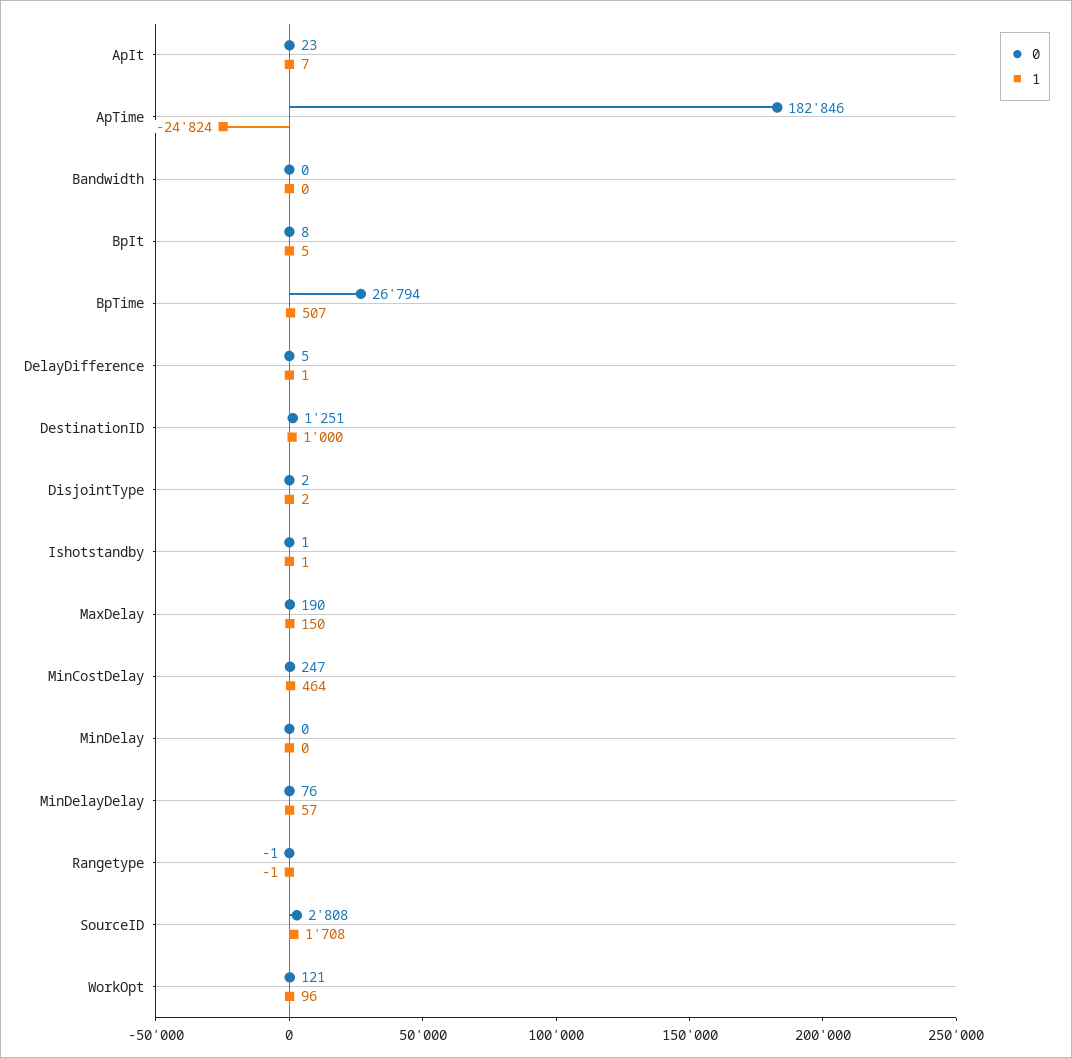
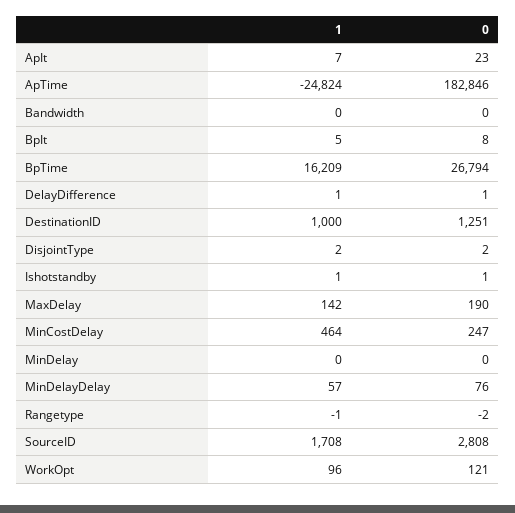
  {
    "0": {
      "ApIt": 23,
      "ApTime": 182846,
      "Bandwidth": 0,
      "BpIt": 8,
      "BpTime": 26794,
-     "DelayDifference": 5,
+     "DelayDifference": 1,
      "DestinationID": 1251,
      "DisjointType": 2,
      "Ishotstandby": 1,
      "MaxDelay": 190,
      "MinCostDelay": 247,
      "MinDelay": 0,
      "MinDelayDelay": 76,
-     "Rangetype": -1,
+     "Rangetype": -2,
      "SourceID": 2808,
      "WorkOpt": 121
    },
    "1": {
      "ApIt": 7,
      "ApTime": -24824,
      "Bandwidth": 0,
      "BpIt": 5,
-     "BpTime": 507,
+     "BpTime": 16209,
      "DelayDifference": 1,
      "DestinationID": 1000,
      "DisjointType": 2,
      "Ishotstandby": 1,
-     "MaxDelay": 150,
+     "MaxDelay": 142,
      "MinCostDelay": 464,
      "MinDelay": 0,
      "MinDelayDelay": 57,
      "Rangetype": -1,
      "SourceID": 1708,
      "WorkOpt": 96
    }
  }

